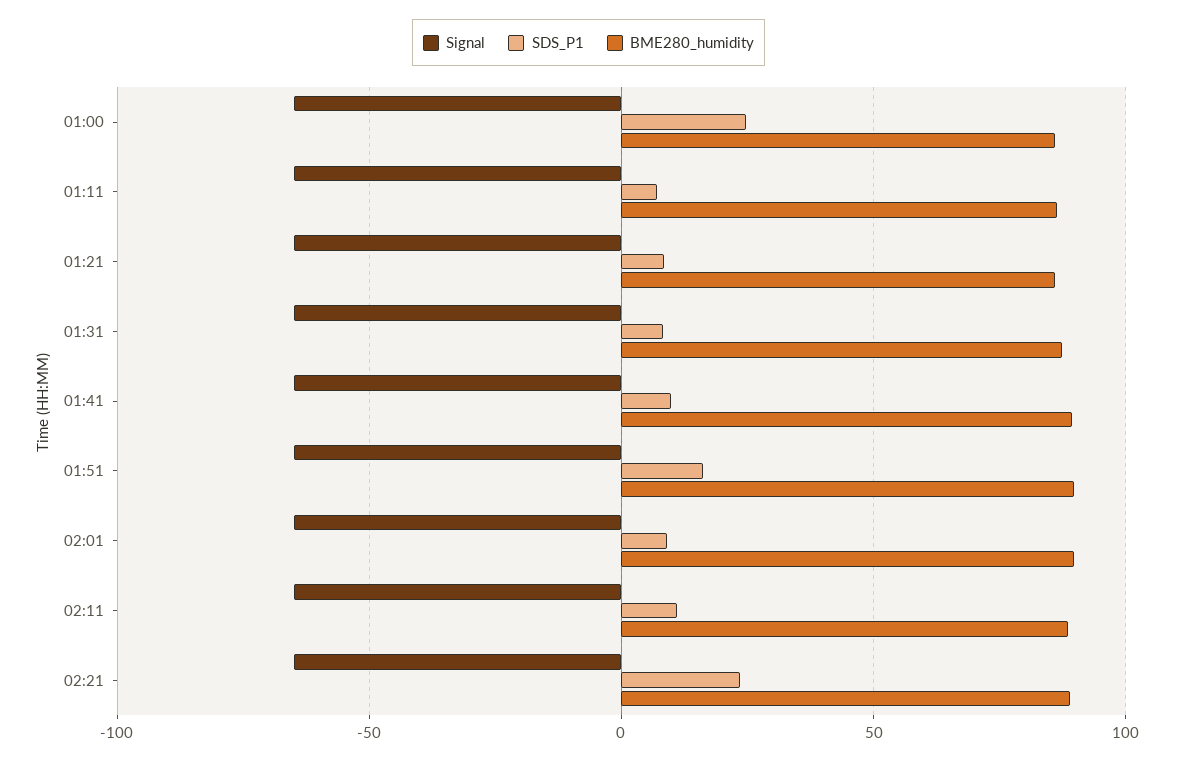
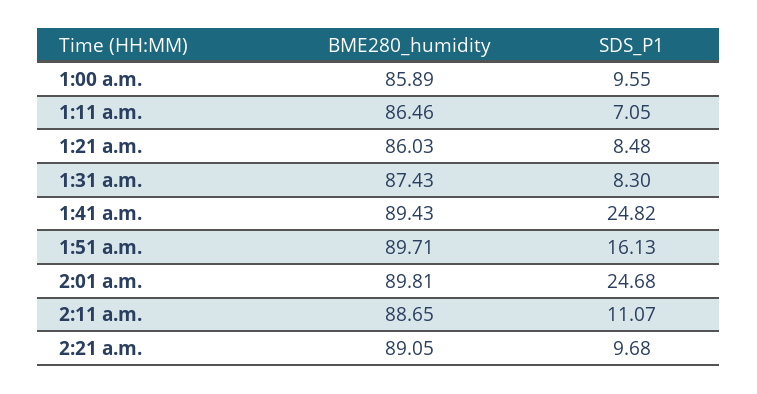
  {
-   "Signal": {
-     "01:00": -65,
-     "01:11": -65,
-     "01:21": -65,
-     "01:31": -65,
-     "01:41": -65,
-     "01:51": -65,
-     "02:01": -65,
-     "02:11": -65,
-     "02:21": -65
-   },
    "SDS_P1": {
-     "01:00": 25,
+     "01:00": 9.55,
      "01:11": 7.05,
      "01:21": 8.48,
      "01:31": 8.3,
-     "01:41": 10,
+     "01:41": 24.82,
      "01:51": 16.13,
-     "02:01": 10,
+     "02:01": 24.68,
      "02:11": 11.07,
-     "02:21": 25
+     "02:21": 9.68
    },
    "BME280_humidity": {
      "01:00": 85.89,
      "01:11": 86.46,
      "01:21": 86.03,
      "01:31": 87.43,
      "01:41": 89.43,
      "01:51": 89.71,
      "02:01": 89.81,
      "02:11": 88.65,
      "02:21": 89.05
    }
  }

